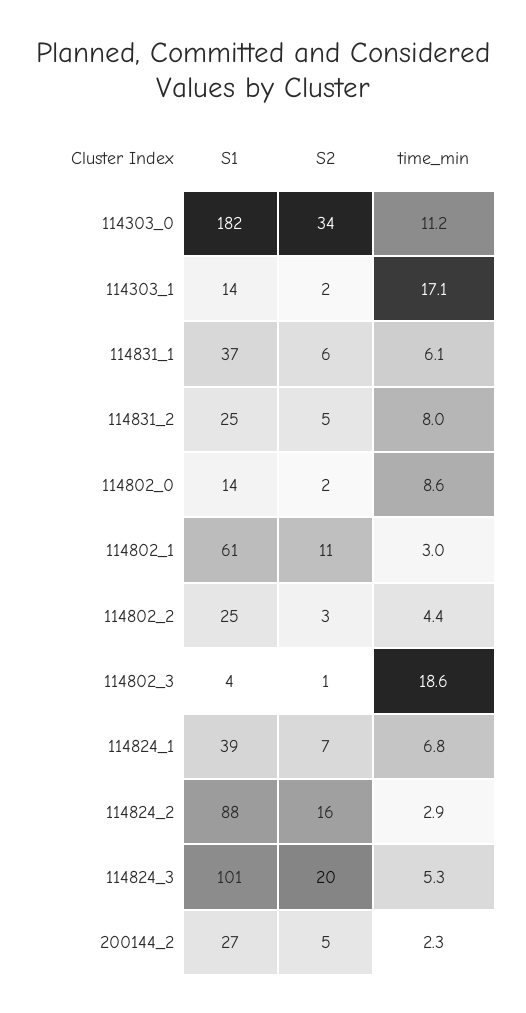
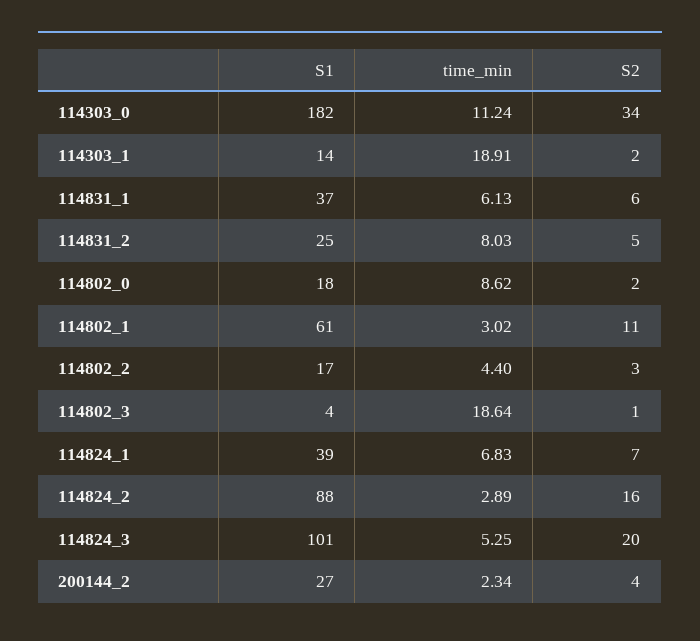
  {
    "S1": {
      "114303_0": 182,
      "114303_1": 14,
      "114831_1": 37,
      "114831_2": 25,
-     "114802_0": 14,
+     "114802_0": 18,
      "114802_1": 61,
-     "114802_2": 25,
+     "114802_2": 17,
      "114802_3": 4,
      "114824_1": 39,
      "114824_2": 88,
      "114824_3": 101,
      "200144_2": 27
    },
    "S2": {
      "114303_0": 34,
      "114303_1": 2,
      "114831_1": 6,
      "114831_2": 5,
      "114802_0": 2,
      "114802_1": 11,
      "114802_2": 3,
      "114802_3": 1,
      "114824_1": 7,
      "114824_2": 16,
      "114824_3": 20,
-     "200144_2": 5
+     "200144_2": 4
    },
    "time_min": {
      "114303_0": 11.24,
-     "114303_1": 17.1,
+     "114303_1": 18.91,
      "114831_1": 6.13,
      "114831_2": 8.03,
      "114802_0": 8.62,
      "114802_1": 3.02,
      "114802_2": 4.4,
      "114802_3": 18.64,
      "114824_1": 6.83,
      "114824_2": 2.89,
      "114824_3": 5.25,
      "200144_2": 2.34
    }
  }

